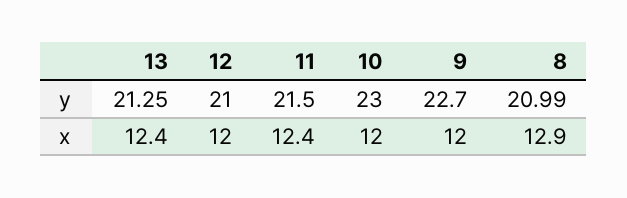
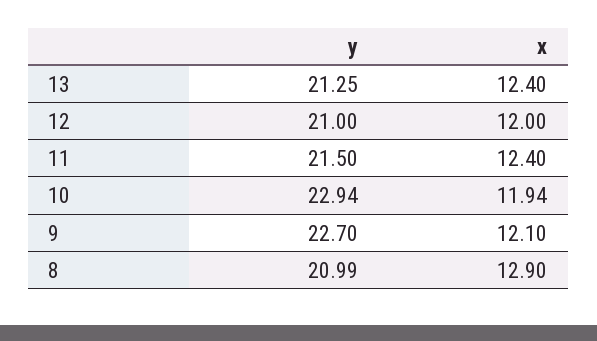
  {
    "13": {
      "y": 21.25,
      "x": 12.4
    },
    "12": {
      "y": 21,
      "x": 12
    },
    "11": {
      "y": 21.5,
      "x": 12.4
    },
    "10": {
-     "y": 23,
+     "y": 22.94,
-     "x": 12
+     "x": 11.94
    },
    "9": {
      "y": 22.7,
-     "x": 12
+     "x": 12.1
    },
    "8": {
      "y": 20.99,
      "x": 12.9
    }
  }

